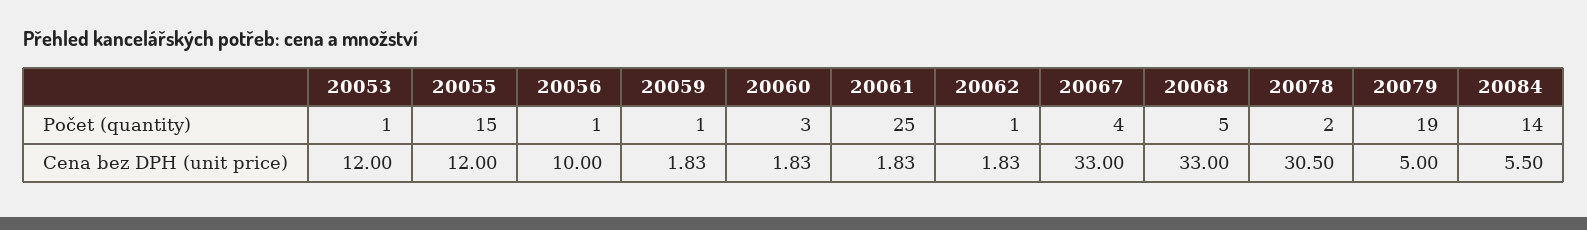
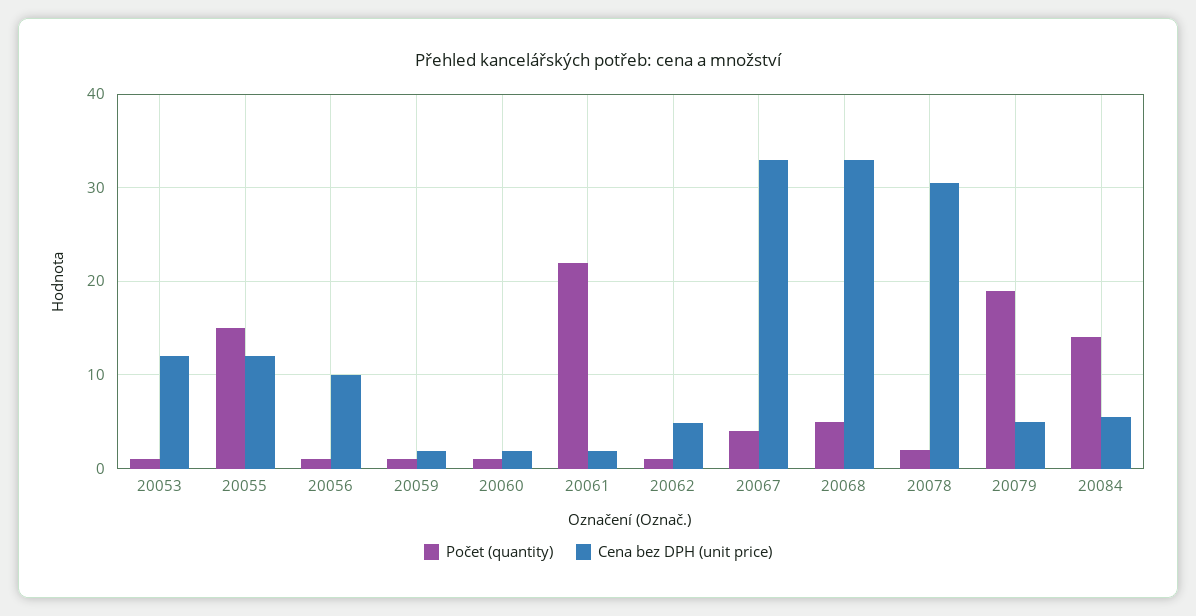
  {
    "Počet (quantity)": {
      "20053": 1,
      "20055": 15,
      "20056": 1,
      "20059": 1,
-     "20060": 3,
+     "20060": 1,
-     "20061": 25,
+     "20061": 22,
      "20062": 1,
      "20067": 4,
      "20068": 5,
      "20078": 2,
      "20079": 19,
      "20084": 14
    },
    "Cena bez DPH (unit price)": {
      "20053": 12,
      "20055": 12,
      "20056": 10,
      "20059": 1.83,
      "20060": 1.83,
      "20061": 1.83,
-     "20062": 1.83,
+     "20062": 5,
      "20067": 33,
      "20068": 33,
      "20078": 30.5,
      "20079": 5,
      "20084": 5.5
    }
  }

